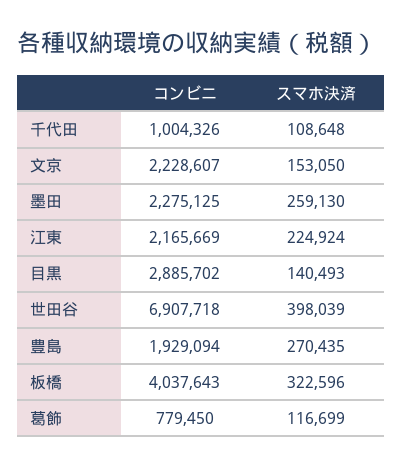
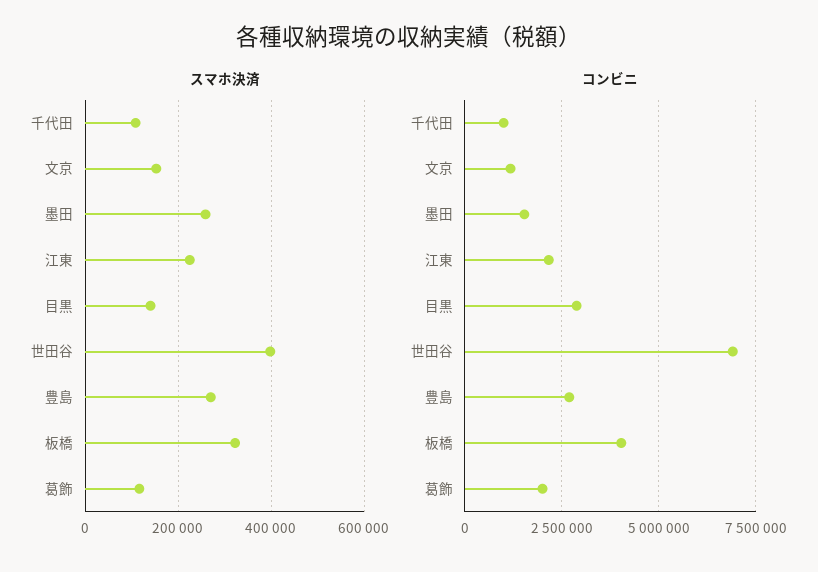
  {
    "コンビニ": {
      "千代田": 1004326,
-     "文京": 2228607,
+     "文京": 1250000,
-     "墨田": 2275125,
+     "墨田": 1500000,
      "江東": 2165669,
      "目黒": 2885702,
      "世田谷": 6907718,
-     "豊島": 1929094,
+     "豊島": 2750000,
      "板橋": 4037643,
-     "葛飾": 779450
+     "葛飾": 2000000
    },
    "スマホ決済": {
      "千代田": 108648,
      "文京": 153050,
      "墨田": 259130,
      "江東": 224924,
      "目黒": 140493,
      "世田谷": 398039,
      "豊島": 270435,
      "板橋": 322596,
      "葛飾": 116699
    }
  }

